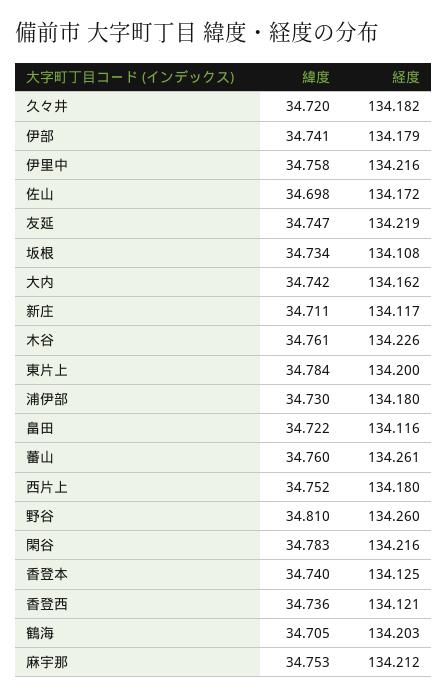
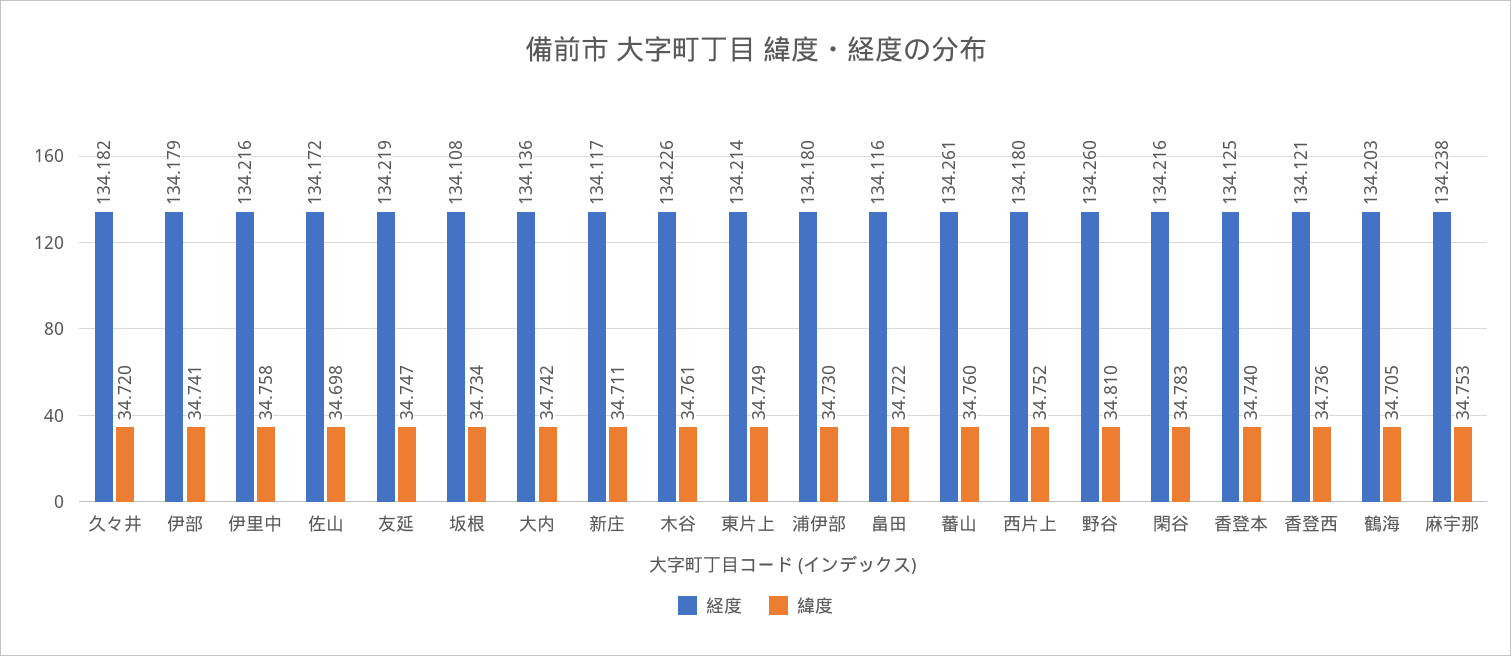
  {
    "緯度": {
      "久々井": 34.72,
      "伊部": 34.741,
      "伊里中": 34.758,
      "佐山": 34.698,
      "友延": 34.747,
      "坂根": 34.734,
      "大内": 34.742,
      "新庄": 34.711,
      "木谷": 34.761,
-     "東片上": 34.784,
+     "東片上": 34.749,
      "浦伊部": 34.73,
      "畠田": 34.722,
      "蕃山": 34.76,
      "西片上": 34.752,
      "野谷": 34.81,
      "閑谷": 34.783,
      "香登本": 34.74,
      "香登西": 34.736,
      "鶴海": 34.705,
      "麻宇那": 34.753
    },
    "経度": {
      "久々井": 134.182,
      "伊部": 134.179,
      "伊里中": 134.216,
      "佐山": 134.172,
      "友延": 134.219,
      "坂根": 134.108,
-     "大内": 134.162,
+     "大内": 134.136,
      "新庄": 134.117,
      "木谷": 134.226,
-     "東片上": 134.2,
+     "東片上": 134.214,
      "浦伊部": 134.18,
      "畠田": 134.116,
      "蕃山": 134.261,
      "西片上": 134.18,
      "野谷": 134.26,
      "閑谷": 134.216,
      "香登本": 134.125,
      "香登西": 134.121,
      "鶴海": 134.203,
-     "麻宇那": 134.212
+     "麻宇那": 134.238
    }
  }

